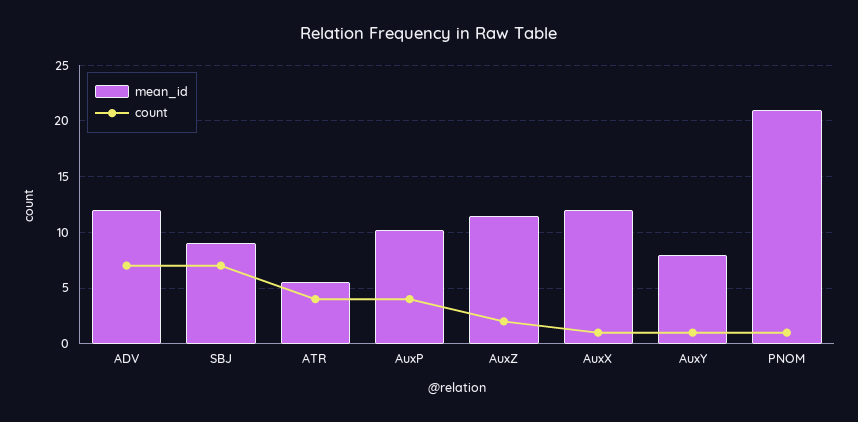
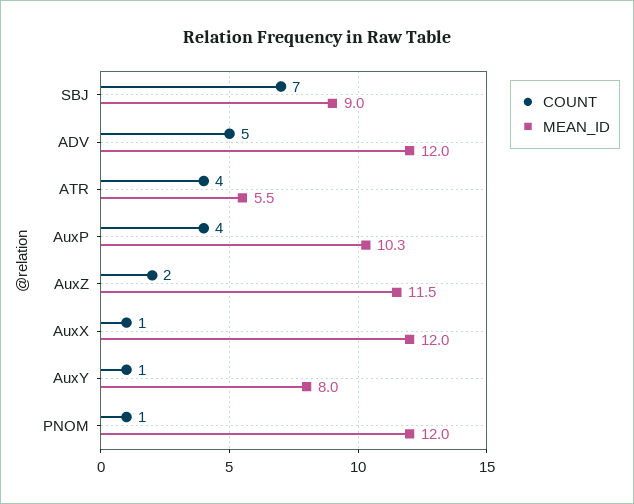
  {
    "mean_id": {
      "ADV": 12,
      "SBJ": 9,
      "ATR": 5.5,
      "AuxP": 10.3,
      "AuxZ": 11.5,
      "AuxX": 12,
      "AuxY": 8,
-     "PNOM": 21
+     "PNOM": 12
    },
    "count": {
-     "ADV": 7,
+     "ADV": 5,
      "SBJ": 7,
      "ATR": 4,
      "AuxP": 4,
      "AuxZ": 2,
      "AuxX": 1,
      "AuxY": 1,
      "PNOM": 1
    }
  }

